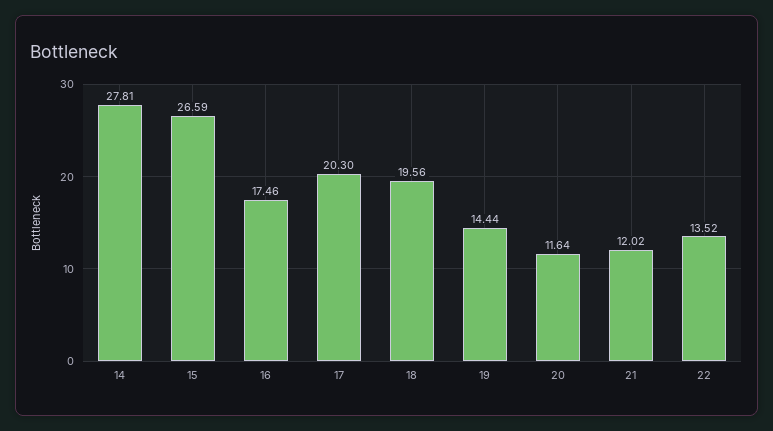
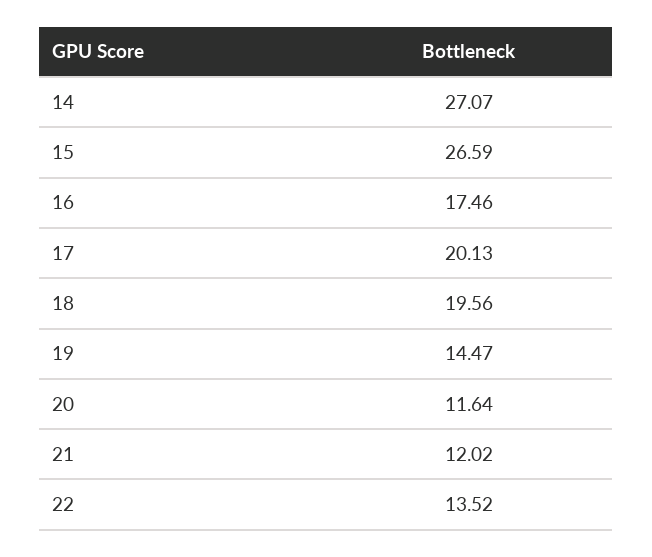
  {
-   "14": 27.81,
+   "14": 27.07,
    "15": 26.59,
    "16": 17.46,
-   "17": 20.3,
+   "17": 20.13,
    "18": 19.56,
-   "19": 14.44,
+   "19": 14.47,
    "20": 11.64,
    "21": 12.02,
    "22": 13.52
  }

